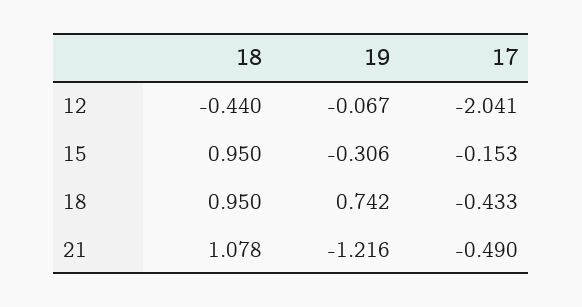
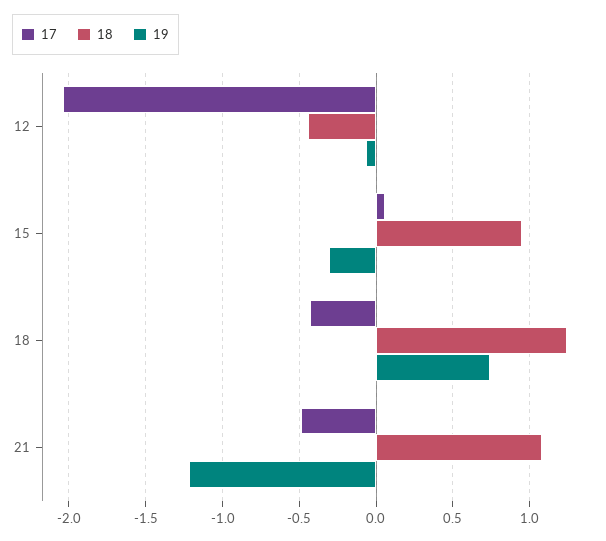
  {
    "18": {
      "12": -0.44,
      "15": 0.95,
-     "18": 0.95,
+     "18": 1.25,
      "21": 1.078
    },
    "19": {
      "12": -0.067,
      "15": -0.306,
      "18": 0.742,
      "21": -1.216
    },
    "17": {
      "12": -2.041,
-     "15": -0.153,
+     "15": 0.05,
      "18": -0.433,
      "21": -0.49
    }
  }

